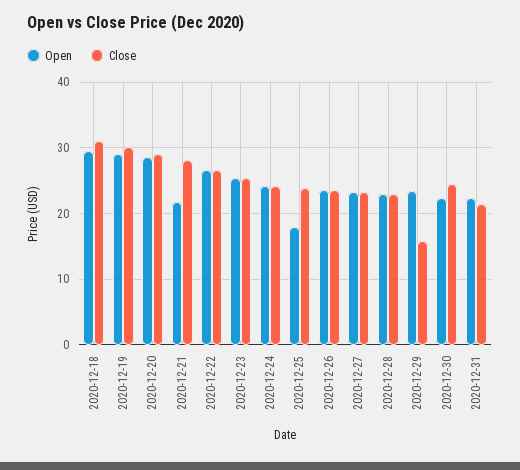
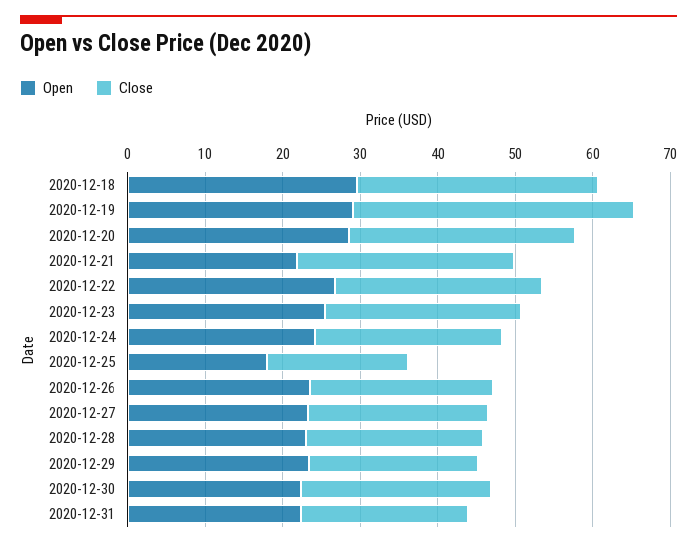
  {
    "Open": {
      "2020-12-18": 30,
      "2020-12-19": 29,
      "2020-12-20": 29,
      "2020-12-21": 22,
      "2020-12-22": 27,
      "2020-12-23": 25,
      "2020-12-24": 24,
      "2020-12-25": 18,
      "2020-12-26": 24,
      "2020-12-27": 23,
      "2020-12-28": 23,
      "2020-12-29": 23,
      "2020-12-30": 22,
      "2020-12-31": 22
    },
    "Close": {
      "2020-12-18": 31,
-     "2020-12-19": 30,
+     "2020-12-19": 36,
      "2020-12-20": 29,
      "2020-12-21": 28,
      "2020-12-22": 27,
      "2020-12-23": 25,
      "2020-12-24": 24,
-     "2020-12-25": 24,
+     "2020-12-25": 18,
      "2020-12-26": 24,
      "2020-12-27": 23,
      "2020-12-28": 23,
-     "2020-12-29": 16,
+     "2020-12-29": 22,
      "2020-12-30": 25,
      "2020-12-31": 21
    }
  }

